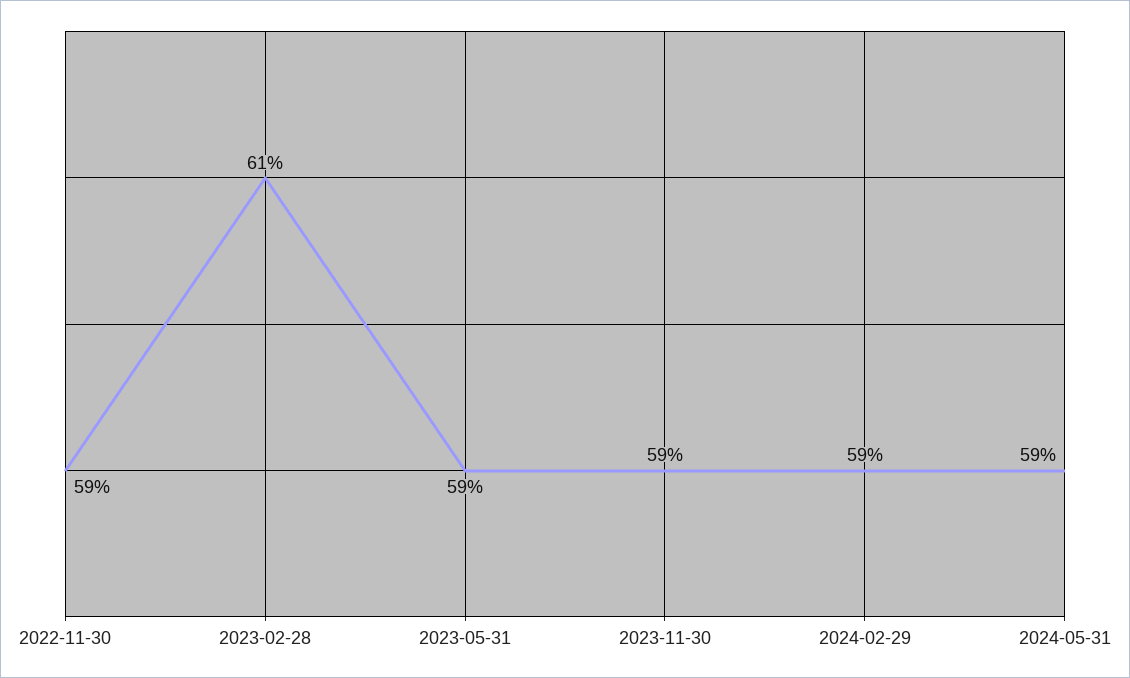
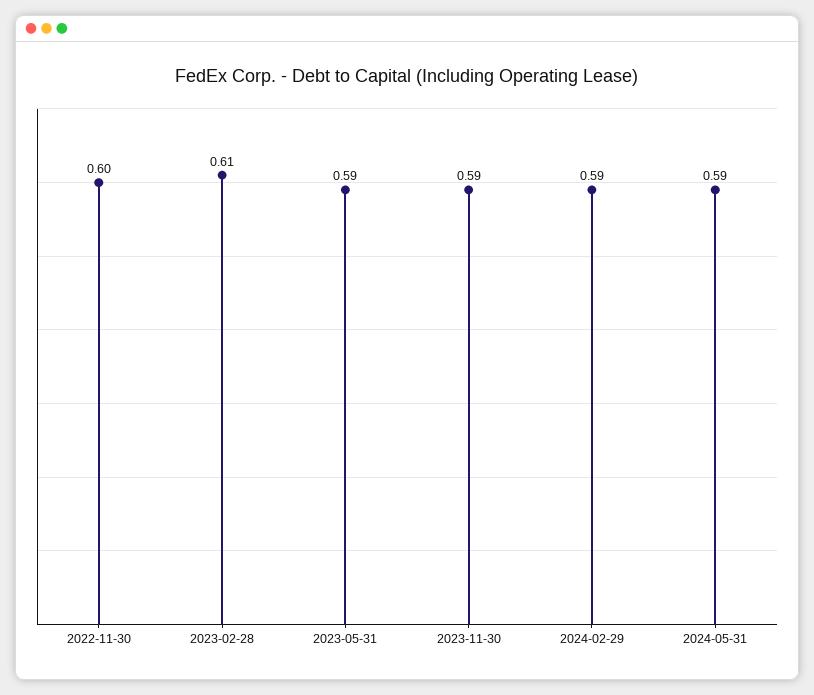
  {
-   "2022-11-30": 0.59,
+   "2022-11-30": 0.6,
    "2023-02-28": 0.61,
    "2023-05-31": 0.59,
    "2023-11-30": 0.59,
    "2024-02-29": 0.59,
    "2024-05-31": 0.59
  }

